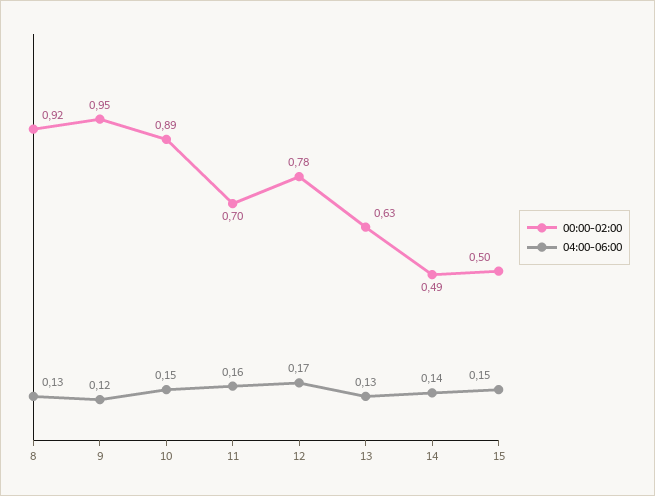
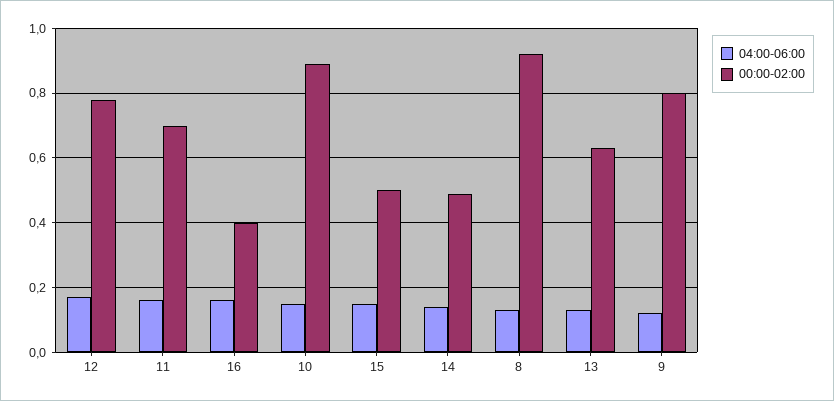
  {
    "00:00-02:00": {
      "8": 0.92,
-     "9": 0.95,
+     "9": 0.8,
      "10": 0.89,
      "11": 0.7,
      "12": 0.78,
      "13": 0.63,
      "14": 0.49,
-     "15": 0.5
+     "15": 0.5,
+     "16": 0.4
    },
    "04:00-06:00": {
      "8": 0.13,
      "9": 0.12,
      "10": 0.15,
      "11": 0.16,
      "12": 0.17,
      "13": 0.13,
      "14": 0.14,
-     "15": 0.15
+     "15": 0.15,
+     "16": 0.15
    }
  }

